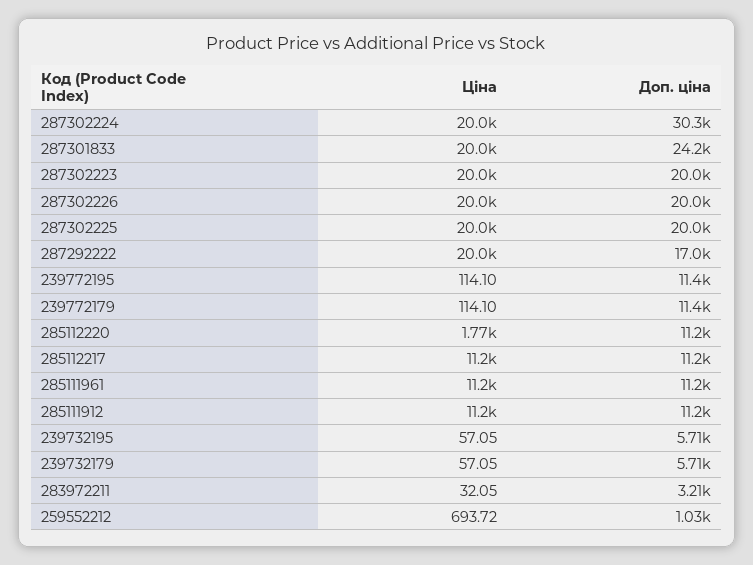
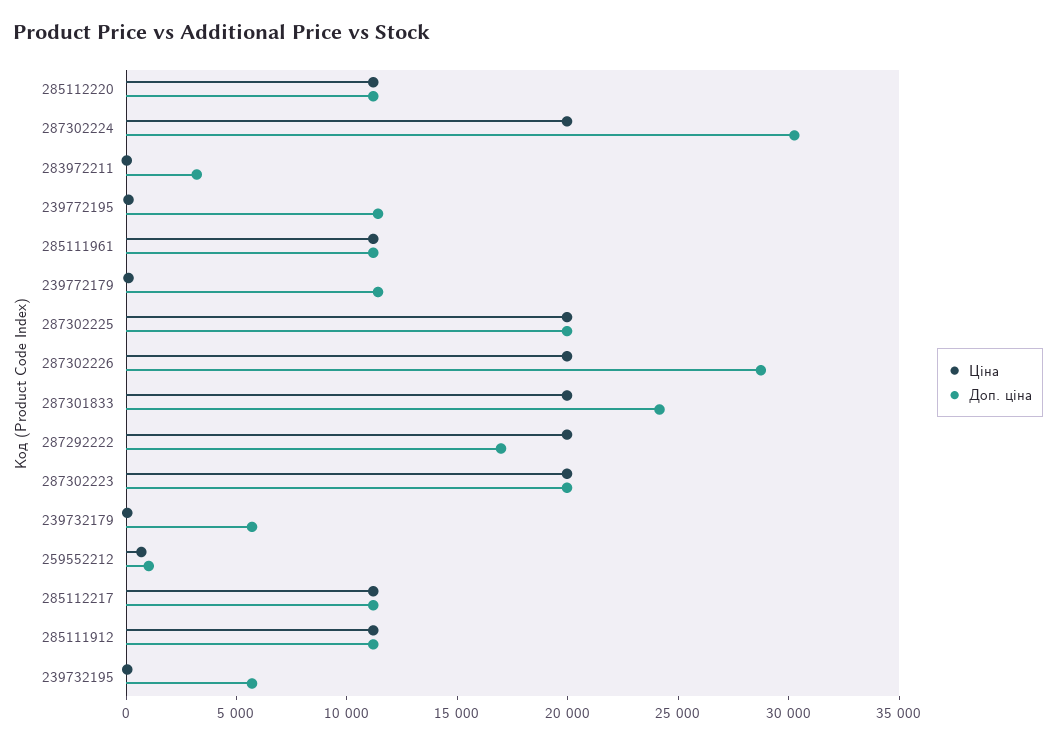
  {
    "Ціна": {
      "287302224": 20000,
      "287301833": 20000,
      "287302223": 20000,
      "287302226": 20000,
      "287302225": 20000,
      "287292222": 20000,
      "239772195": 114.1,
      "239772179": 114.1,
-     "285112220": 1770,
+     "285112220": 11000,
      "285112217": 11200,
      "285111961": 11200,
      "285111912": 11200,
      "239732195": 57.05,
      "239732179": 57.05,
      "283972211": 32.05,
      "259552212": 693.72
    },
    "Доп. ціна": {
      "287302224": 30300,
      "287301833": 24200,
      "287302223": 20000,
-     "287302226": 20000,
+     "287302226": 29000,
      "287302225": 20000,
      "287292222": 17000,
      "239772195": 11400,
      "239772179": 11400,
      "285112220": 11200,
      "285112217": 11200,
      "285111961": 11200,
      "285111912": 11200,
      "239732195": 5710,
      "239732179": 5710,
      "283972211": 3210,
      "259552212": 1030
    }
  }

